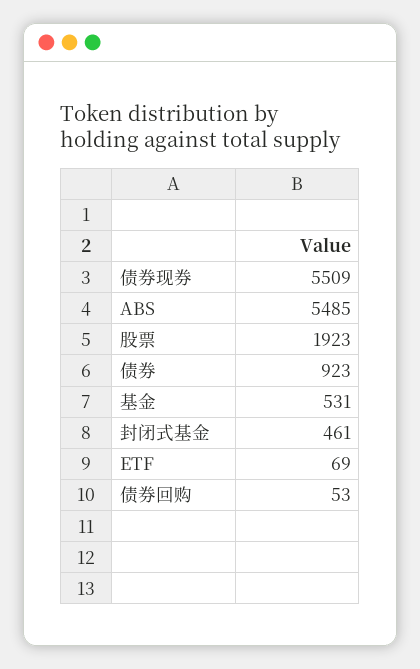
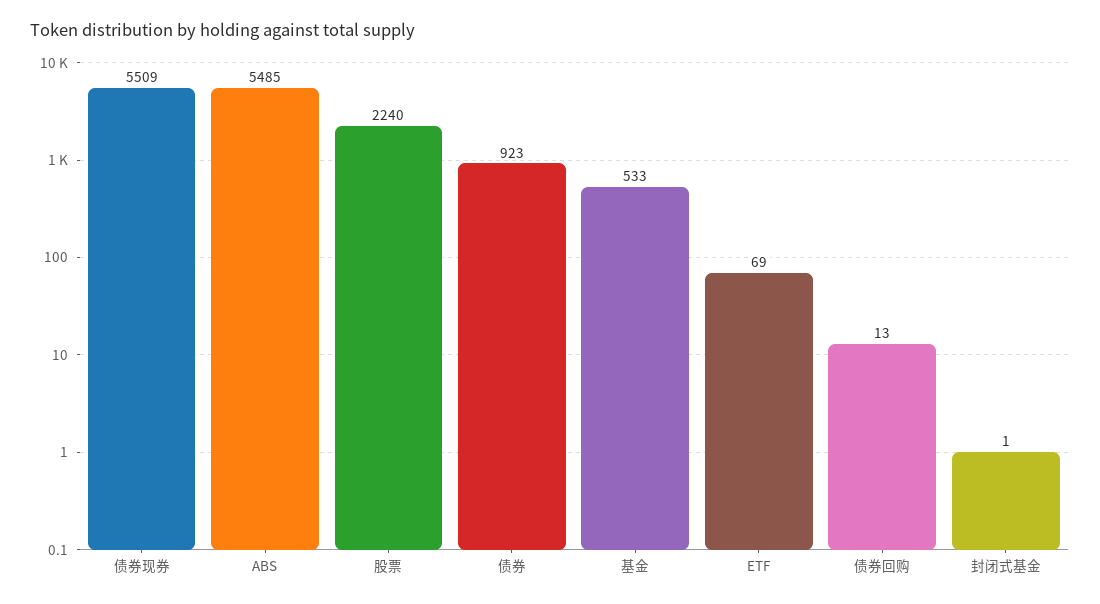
  {
    "债券现券": 5509,
    "ABS": 5485,
-   "股票": 1923,
+   "股票": 2240,
    "债券": 923,
-   "基金": 531,
+   "基金": 533,
-   "封闭式基金": 461,
+   "封闭式基金": 1,
    "ETF": 69,
-   "债券回购": 53
+   "债券回购": 13
  }

